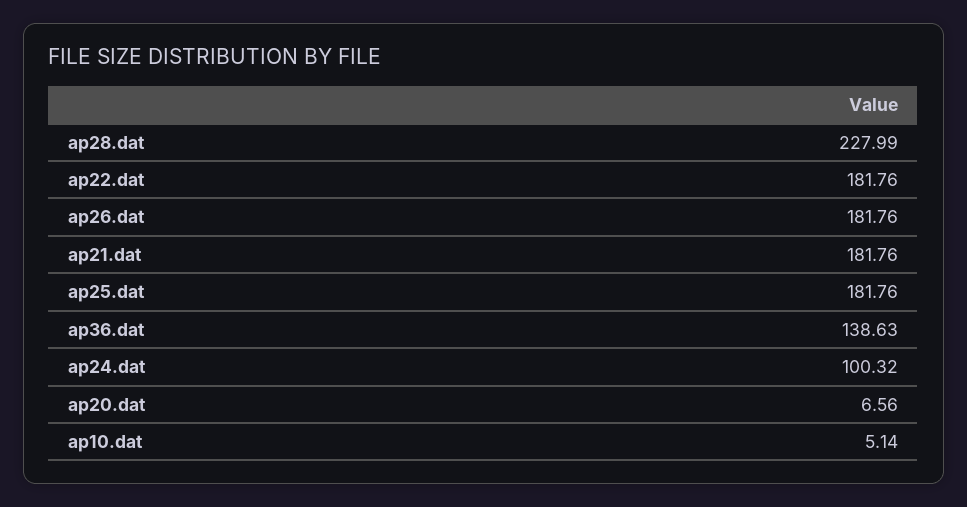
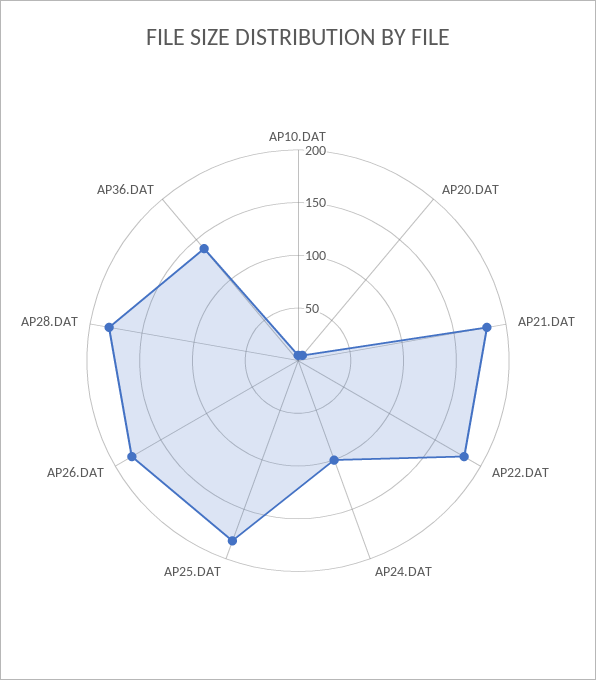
  {
-   "ap28.dat": 227.99,
+   "ap28.dat": 180,
    "ap22.dat": 181.76,
    "ap26.dat": 181.76,
    "ap21.dat": 181.76,
    "ap25.dat": 181.76,
    "ap36.dat": 138.63,
    "ap24.dat": 100.32,
    "ap20.dat": 6.56,
    "ap10.dat": 5.14
  }

